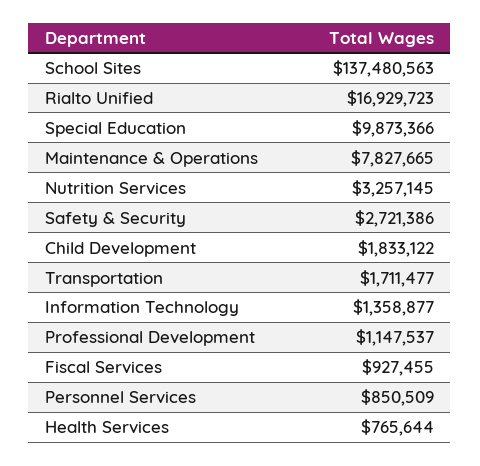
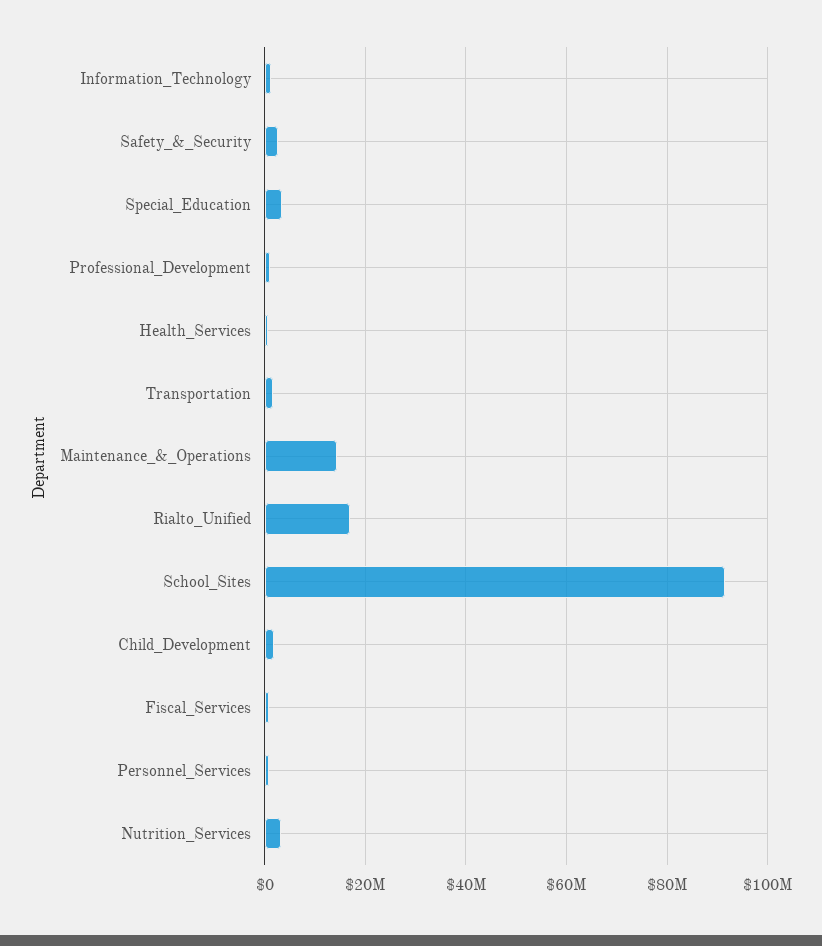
  {
-   "School Sites": 137480563,
+   "School Sites": 92000000,
    "Rialto Unified": 16929723,
-   "Special Education": 9873366,
+   "Special Education": 4000000,
-   "Maintenance & Operations": 7827665,
+   "Maintenance & Operations": 14000000,
    "Nutrition Services": 3257145,
    "Safety & Security": 2721386,
    "Child Development": 1833122,
    "Transportation": 1711477,
    "Information Technology": 1358877,
    "Professional Development": 1147537,
    "Fiscal Services": 927455,
    "Personnel Services": 850509,
    "Health Services": 765644
  }

